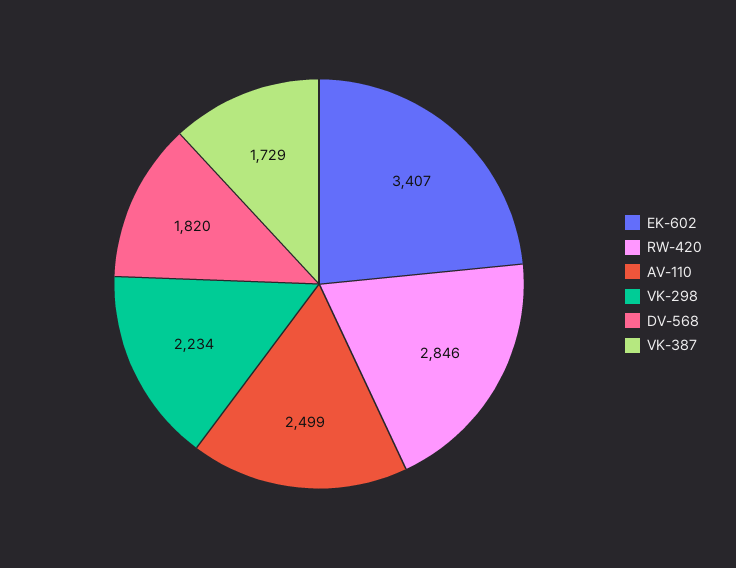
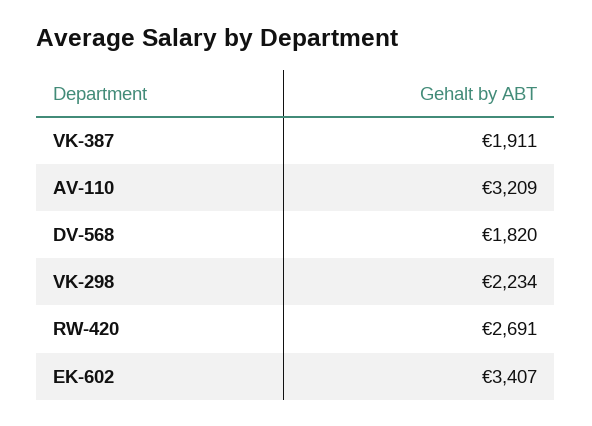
  {
    "EK-602": 3407,
-   "RW-420": 2846,
+   "RW-420": 2691,
-   "AV-110": 2499,
+   "AV-110": 3209,
    "VK-298": 2234,
    "DV-568": 1820,
-   "VK-387": 1729
+   "VK-387": 1911
  }

